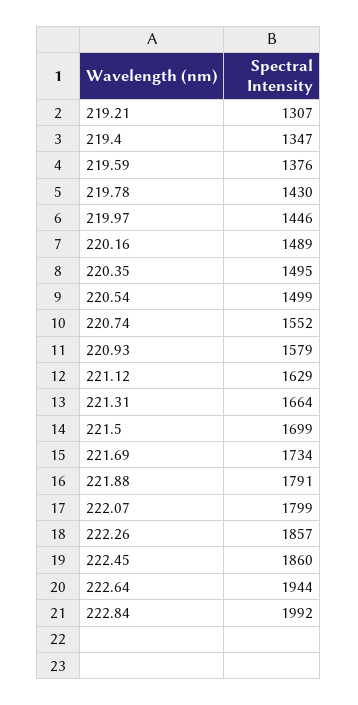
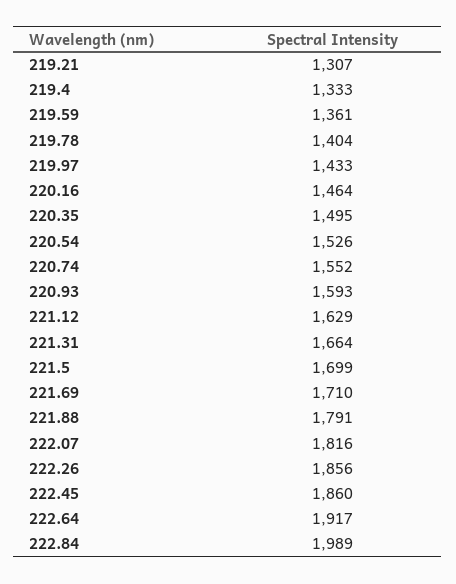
  {
    "219.21": 1307,
-   "219.4": 1347,
+   "219.4": 1333,
-   "219.59": 1376,
+   "219.59": 1361,
-   "219.78": 1430,
+   "219.78": 1404,
-   "219.97": 1446,
+   "219.97": 1433,
-   "220.16": 1489,
+   "220.16": 1464,
    "220.35": 1495,
-   "220.54": 1499,
+   "220.54": 1526,
    "220.74": 1552,
-   "220.93": 1579,
+   "220.93": 1593,
    "221.12": 1629,
    "221.31": 1664,
    "221.5": 1699,
-   "221.69": 1734,
+   "221.69": 1710,
    "221.88": 1791,
-   "222.07": 1799,
+   "222.07": 1816,
-   "222.26": 1857,
+   "222.26": 1856,
    "222.45": 1860,
-   "222.64": 1944,
+   "222.64": 1917,
-   "222.84": 1992
+   "222.84": 1989
  }

